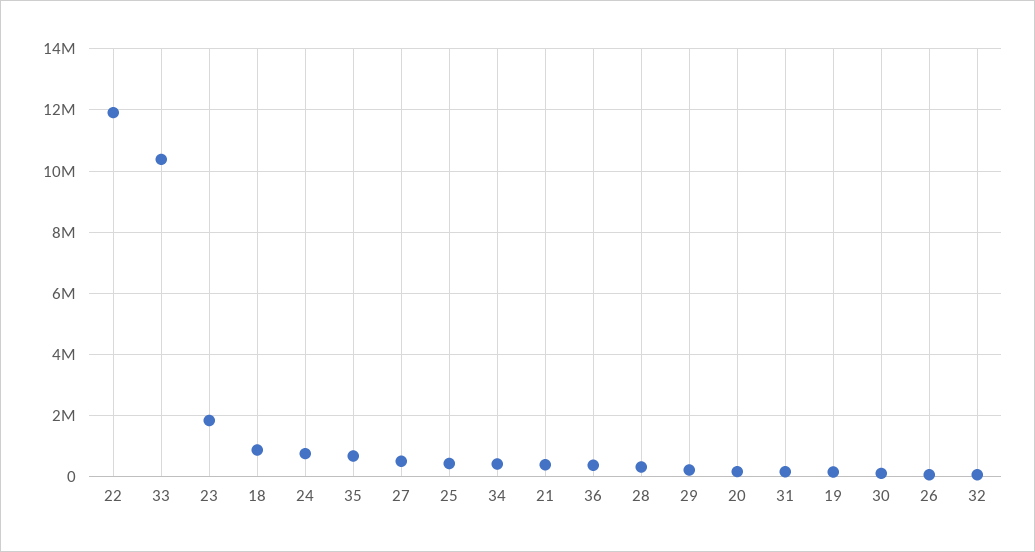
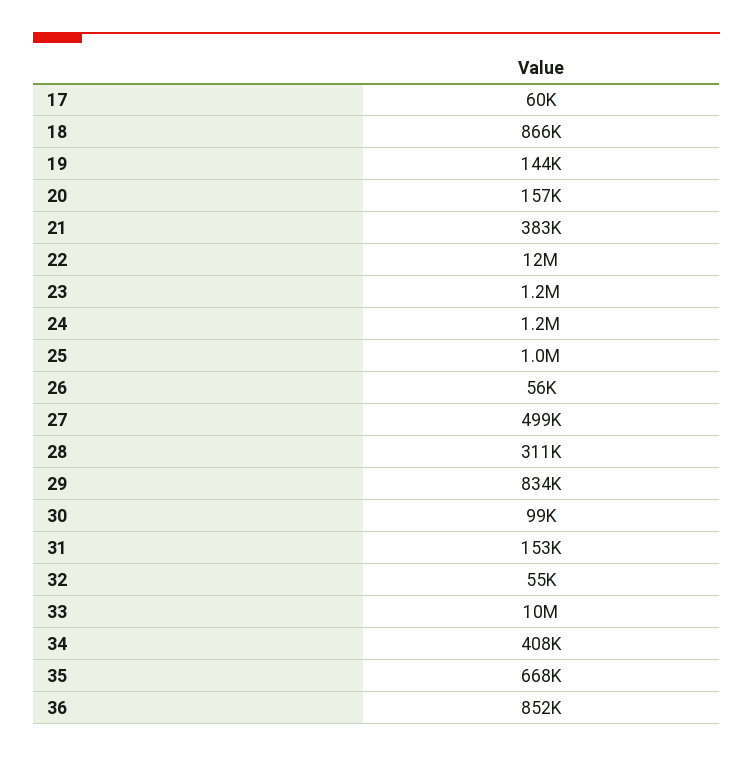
  {
    "22": 12000000,
    "33": 10000000,
-   "23": 1800000,
+   "23": 1200000,
    "18": 866000,
-   "24": 800000,
+   "24": 1200000,
    "35": 668000,
    "27": 499000,
-   "25": 400000,
+   "25": 1000000,
    "34": 408000,
    "21": 383000,
-   "36": 400000,
+   "36": 852000,
    "28": 311000,
-   "29": 200000,
+   "29": 834000,
    "20": 157000,
    "31": 153000,
    "19": 144000,
    "30": 99000,
    "26": 56000,
-   "32": 55000
+   "32": 55000,
+   "17": 60000
  }

